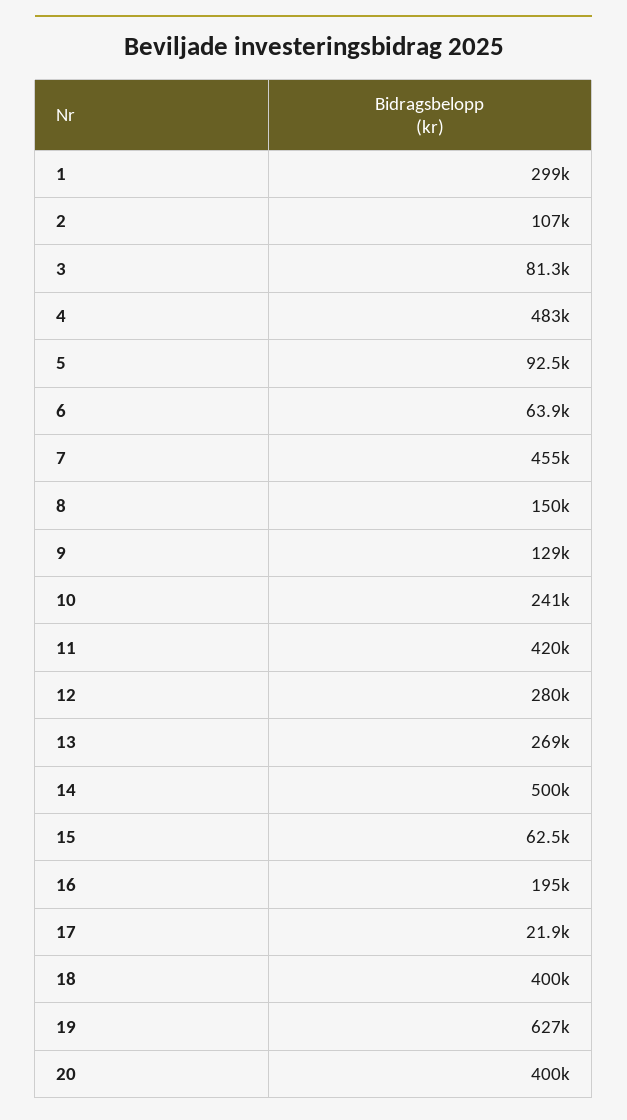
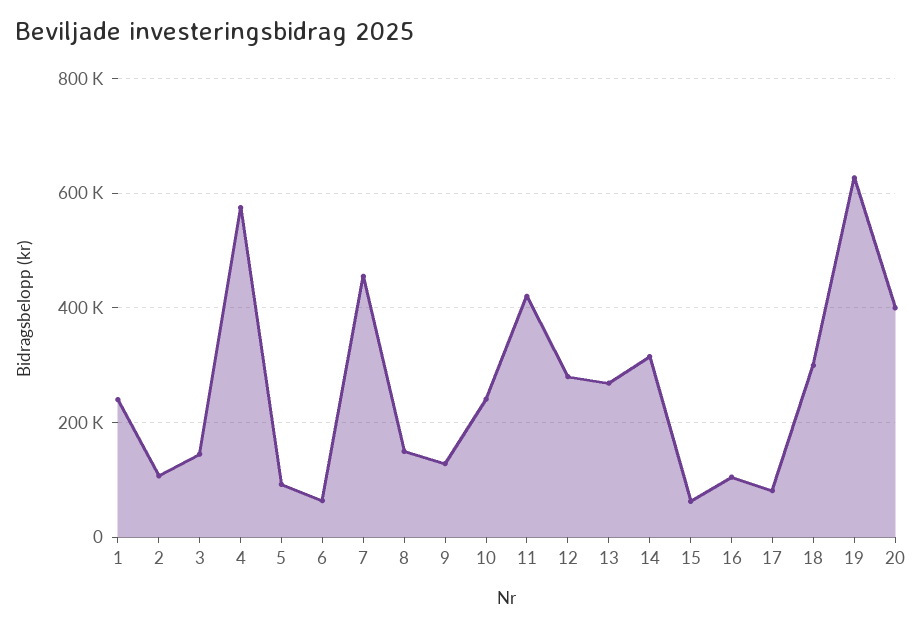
  {
-   "1": 299000,
+   "1": 240000,
    "2": 107000,
-   "3": 81300,
+   "3": 140000,
-   "4": 483000,
+   "4": 580000,
    "5": 92500,
    "6": 63900,
    "7": 455000,
    "8": 150000,
    "9": 129000,
    "10": 241000,
    "11": 420000,
    "12": 280000,
    "13": 269000,
-   "14": 500000,
+   "14": 320000,
    "15": 62500,
-   "16": 195000,
+   "16": 100000,
-   "17": 21900,
+   "17": 80000,
-   "18": 400000,
+   "18": 300000,
    "19": 627000,
    "20": 400000
  }

